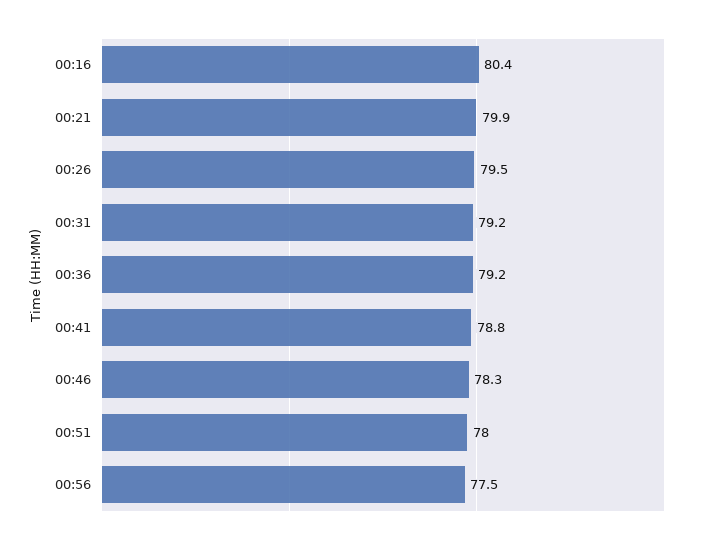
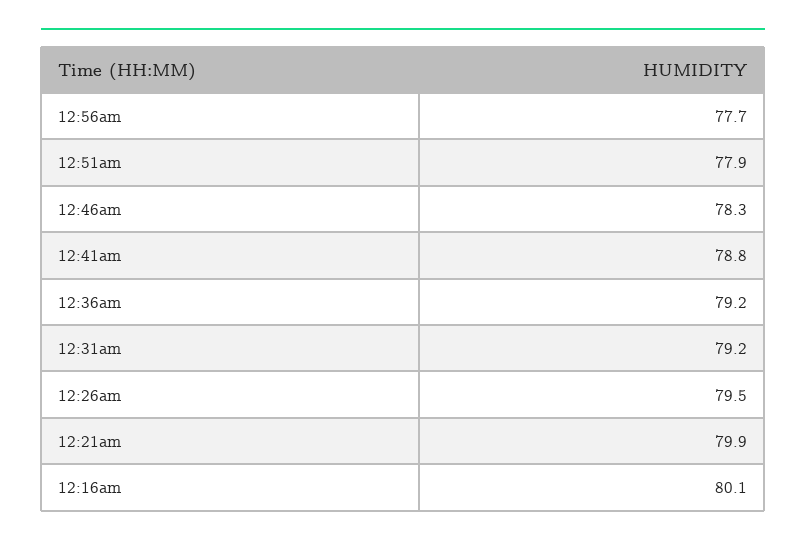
  {
-   "00:16": 80.4,
+   "00:16": 80.1,
    "00:21": 79.9,
    "00:26": 79.5,
    "00:31": 79.2,
    "00:36": 79.2,
    "00:41": 78.8,
    "00:46": 78.3,
-   "00:51": 78,
+   "00:51": 77.9,
-   "00:56": 77.5
+   "00:56": 77.7
  }

